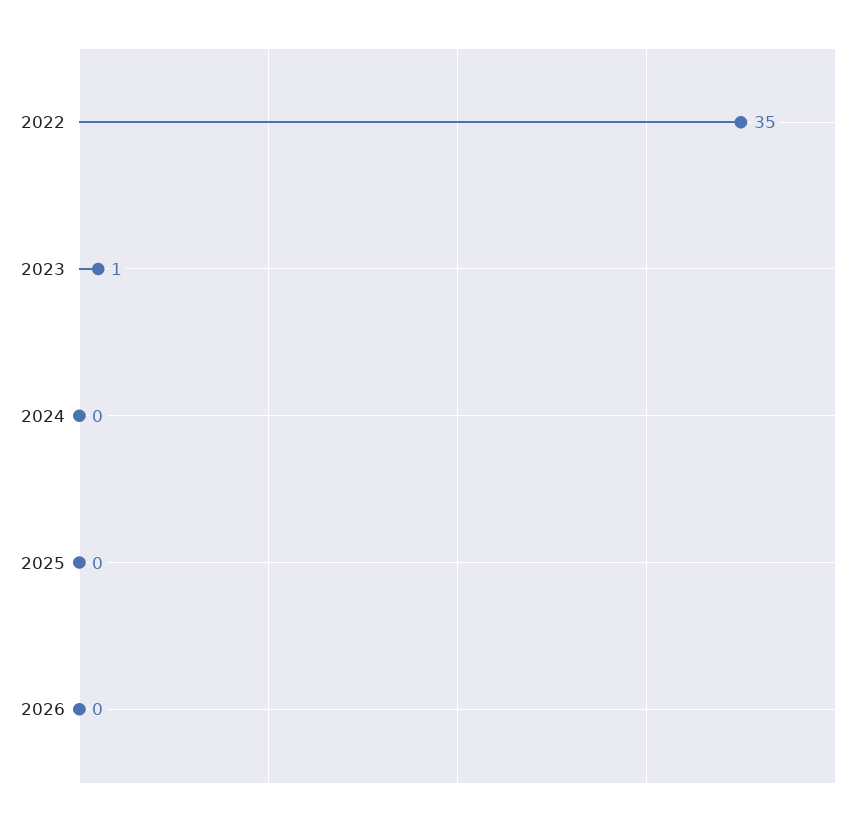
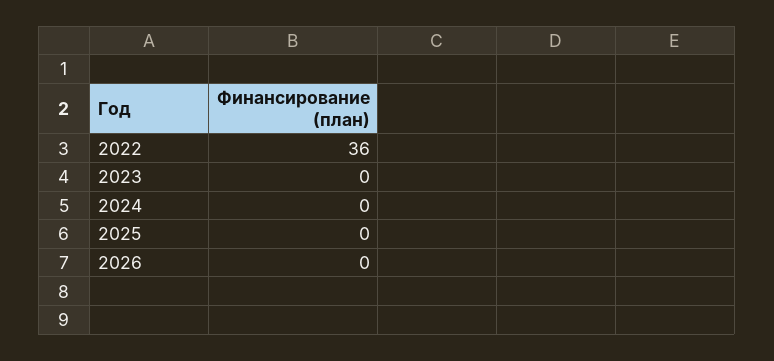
  {
-   "2022": 35,
+   "2022": 36,
-   "2023": 1,
+   "2023": 0,
    "2024": 0,
    "2025": 0,
    "2026": 0
  }

